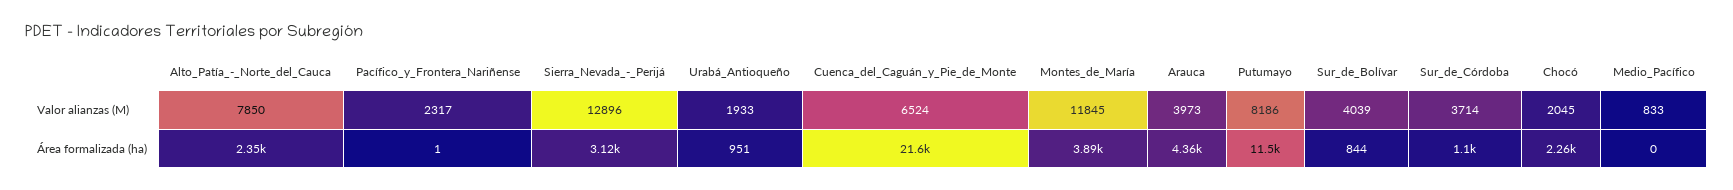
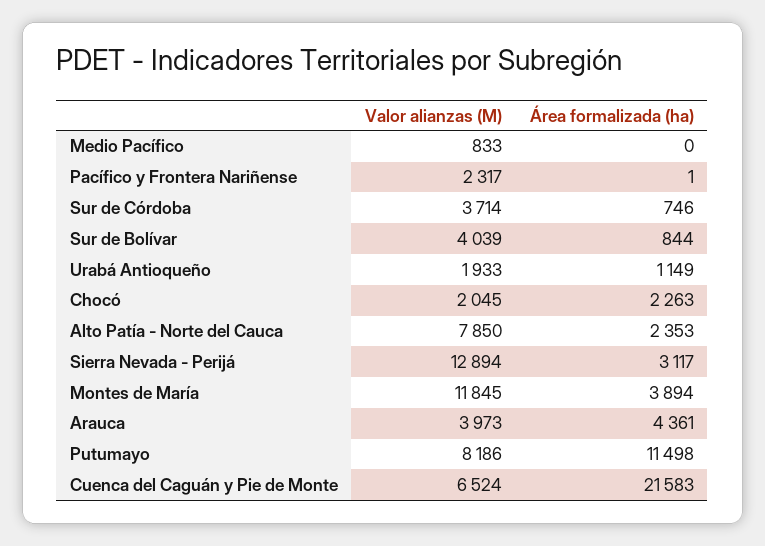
  {
    "Alto_Patía_-_Norte_del_Cauca": {
      "Valor alianzas (M)": 7850,
      "Área formalizada (ha)": 2353
    },
    "Pacífico_y_Frontera_Nariñense": {
      "Valor alianzas (M)": 2317,
      "Área formalizada (ha)": 1
    },
    "Sierra_Nevada_-_Perijá": {
-     "Valor alianzas (M)": 12896,
+     "Valor alianzas (M)": 12894,
      "Área formalizada (ha)": 3117
    },
    "Urabá_Antioqueño": {
      "Valor alianzas (M)": 1933,
-     "Área formalizada (ha)": 951
+     "Área formalizada (ha)": 1149
    },
    "Cuenca_del_Caguán_y_Pie_de_Monte": {
      "Valor alianzas (M)": 6524,
      "Área formalizada (ha)": 21583
    },
    "Montes_de_María": {
      "Valor alianzas (M)": 11845,
      "Área formalizada (ha)": 3894
    },
    "Arauca": {
      "Valor alianzas (M)": 3973,
      "Área formalizada (ha)": 4361
    },
    "Putumayo": {
      "Valor alianzas (M)": 8186,
      "Área formalizada (ha)": 11498
    },
    "Sur_de_Bolívar": {
      "Valor alianzas (M)": 4039,
      "Área formalizada (ha)": 844
    },
    "Sur_de_Córdoba": {
      "Valor alianzas (M)": 3714,
-     "Área formalizada (ha)": 1100
+     "Área formalizada (ha)": 746
    },
    "Chocó": {
      "Valor alianzas (M)": 2045,
      "Área formalizada (ha)": 2263
    },
    "Medio_Pacífico": {
      "Valor alianzas (M)": 833,
      "Área formalizada (ha)": 0
    }
  }

